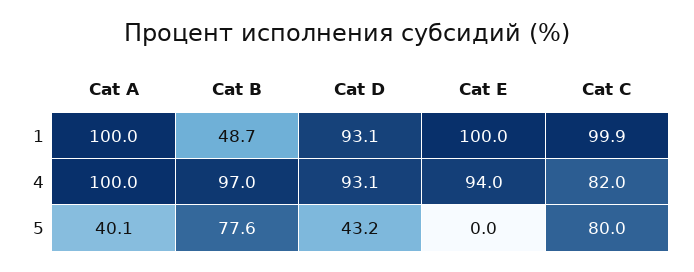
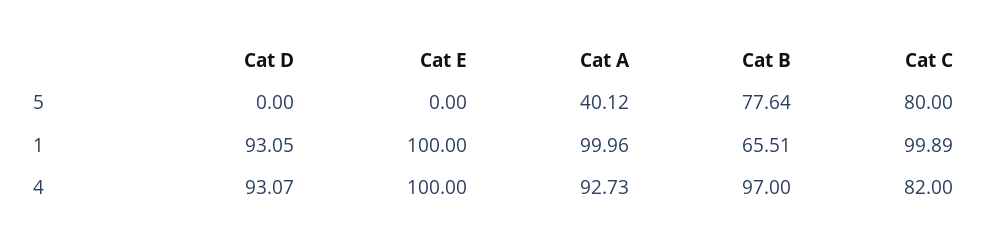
  {
    "Cat A": {
      "1": 99.96,
-     "4": 100,
+     "4": 92.73,
      "5": 40.12
    },
    "Cat B": {
-     "1": 48.7,
+     "1": 65.51,
      "4": 97,
      "5": 77.64
    },
    "Cat D": {
      "1": 93.05,
      "4": 93.07,
-     "5": 43.2
+     "5": 0
    },
    "Cat E": {
      "1": 100,
-     "4": 94,
+     "4": 100,
      "5": 0
    },
    "Cat C": {
      "1": 99.89,
      "4": 82,
      "5": 80
    }
  }

